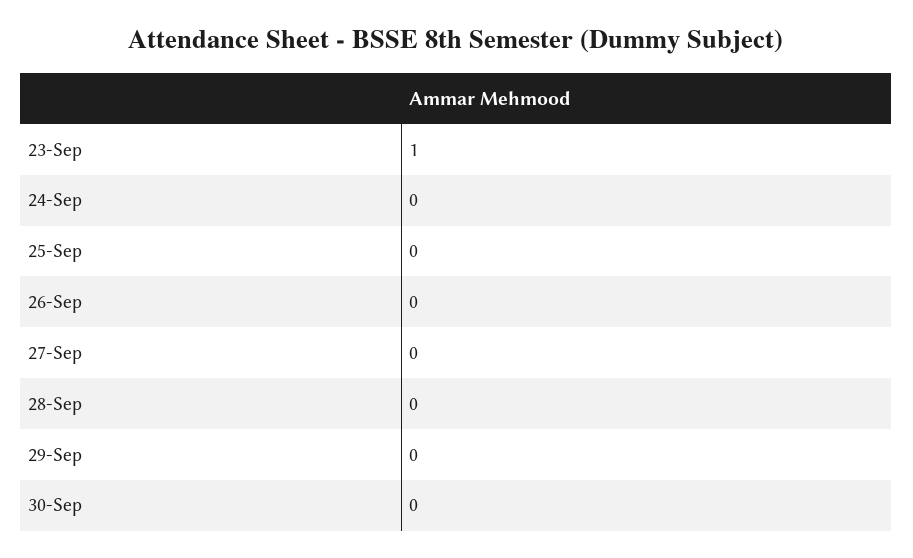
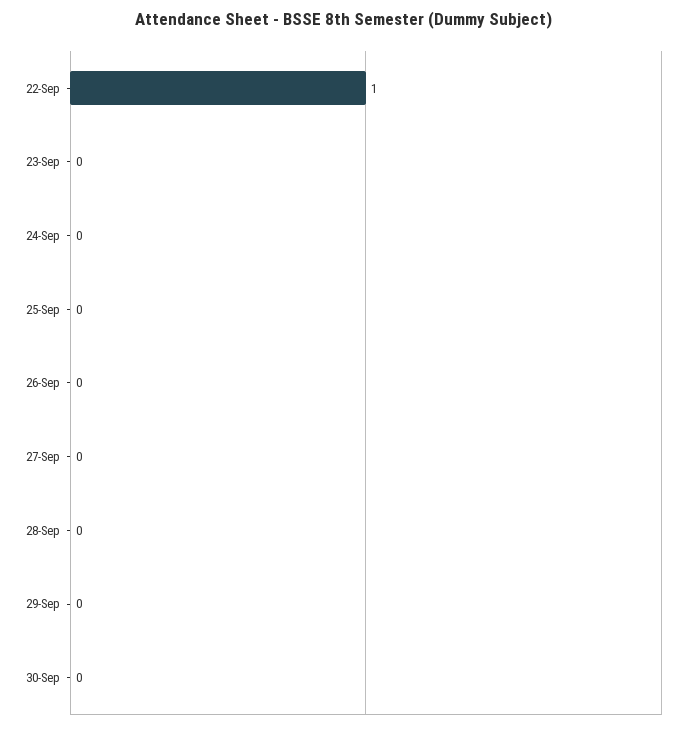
  {
-   "23-Sep": 1,
+   "23-Sep": 0,
    "24-Sep": 0,
    "25-Sep": 0,
    "26-Sep": 0,
    "27-Sep": 0,
    "28-Sep": 0,
    "29-Sep": 0,
-   "30-Sep": 0
+   "30-Sep": 0,
+   "22-Sep": 1
  }

